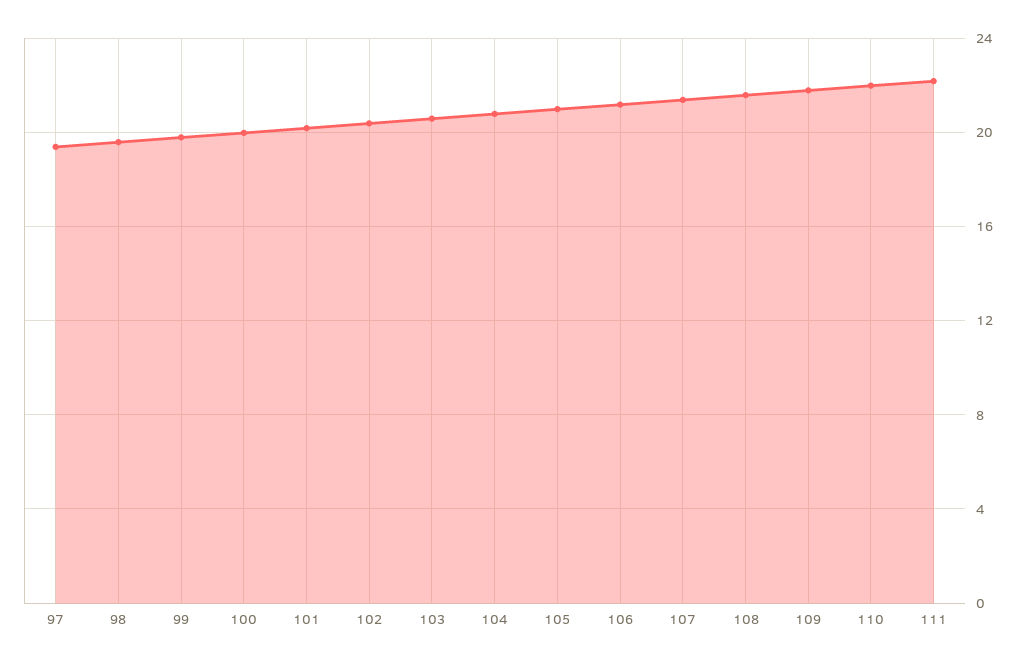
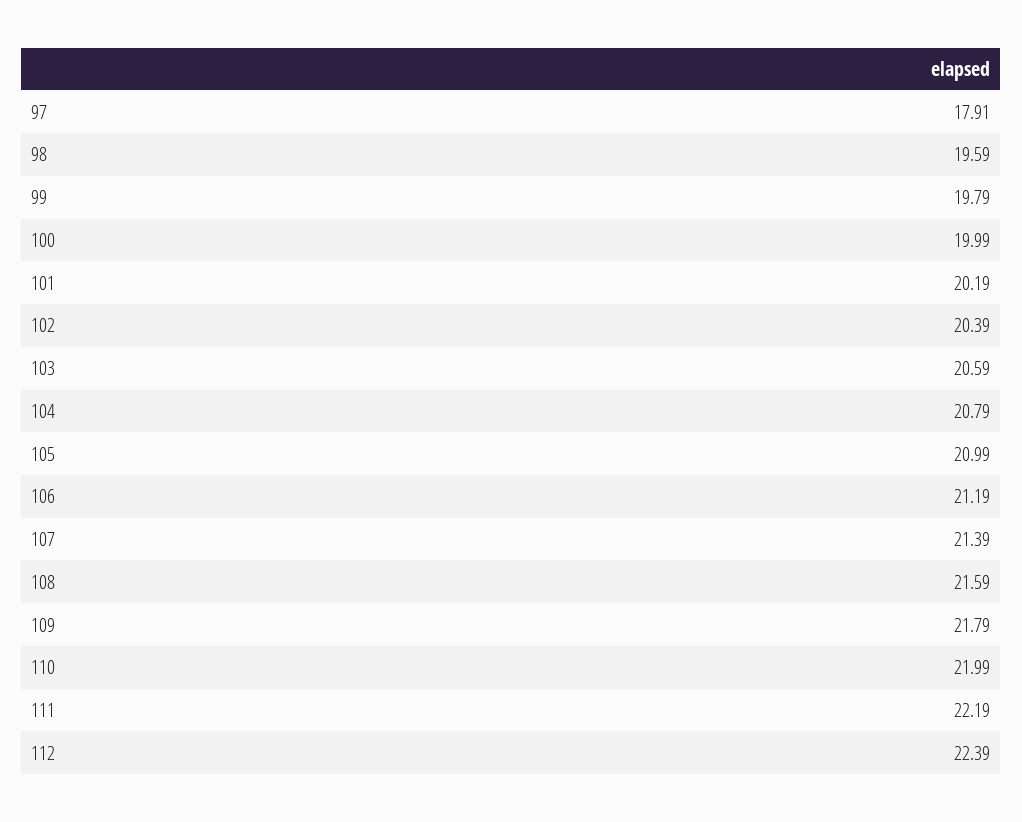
  {
-   "97": 19.5,
+   "97": 17.91,
    "98": 19.59,
    "99": 19.79,
    "100": 19.99,
    "101": 20.19,
    "102": 20.39,
    "103": 20.59,
    "104": 20.79,
    "105": 20.99,
    "106": 21.19,
    "107": 21.39,
    "108": 21.59,
    "109": 21.79,
    "110": 21.99,
-   "111": 22.19
+   "111": 22.19,
+   "112": 22.39
  }

